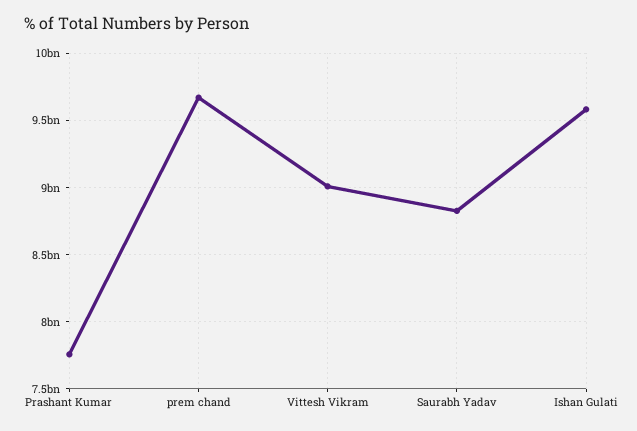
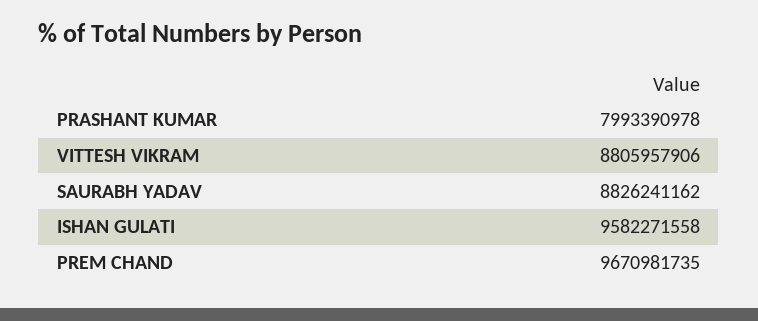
  {
-   "Prashant Kumar": 7750000000,
+   "Prashant Kumar": 7993390978,
    "prem chand": 9670981735,
-   "Vittesh Vikram": 9000000000,
+   "Vittesh Vikram": 8805957906,
    "Saurabh Yadav": 8826241162,
    "Ishan Gulati": 9582271558
  }

